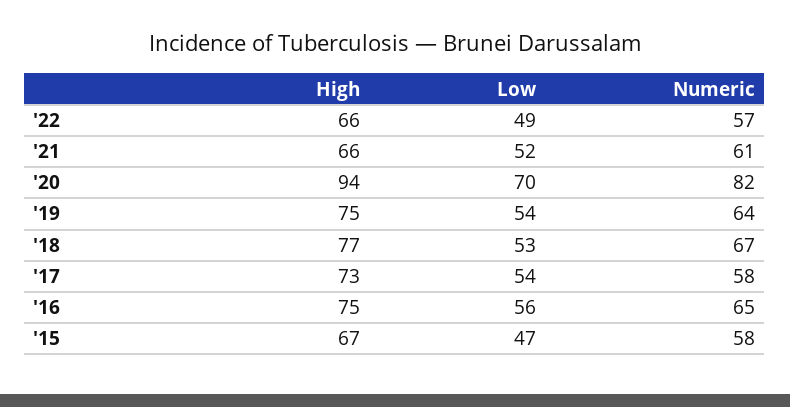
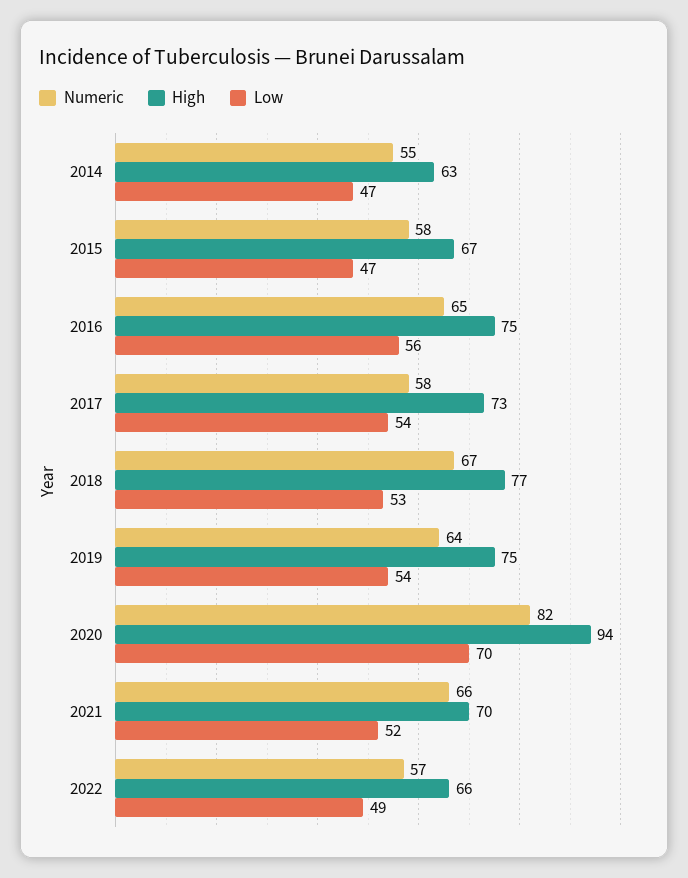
  {
    "High": {
      "'22": 66,
-     "'21": 66,
+     "'21": 70,
      "'20": 94,
      "'19": 75,
      "'18": 77,
      "'17": 73,
      "'16": 75,
-     "'15": 67
+     "'15": 67,
+     "2014": 63
    },
    "Low": {
      "'22": 49,
      "'21": 52,
      "'20": 70,
      "'19": 54,
      "'18": 53,
      "'17": 54,
      "'16": 56,
-     "'15": 47
+     "'15": 47,
+     "2014": 47
    },
    "Numeric": {
      "'22": 57,
-     "'21": 61,
+     "'21": 66,
      "'20": 82,
      "'19": 64,
      "'18": 67,
      "'17": 58,
      "'16": 65,
-     "'15": 58
+     "'15": 58,
+     "2014": 55
    }
  }

